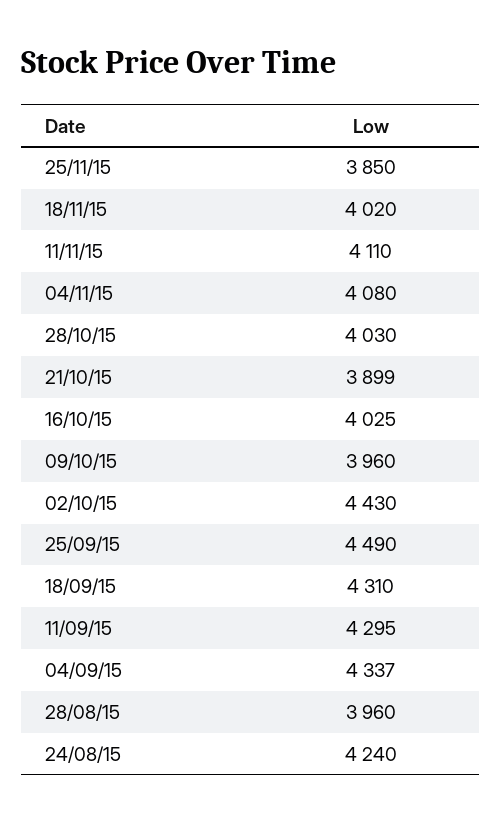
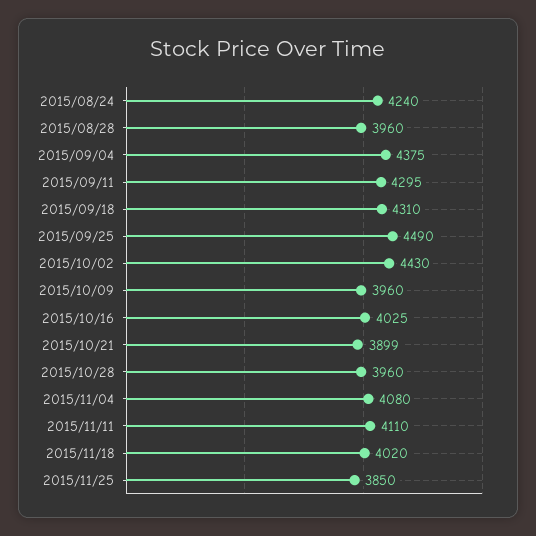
  {
    "25/11/15": 3850,
    "18/11/15": 4020,
    "11/11/15": 4110,
    "04/11/15": 4080,
-   "28/10/15": 4030,
+   "28/10/15": 3960,
    "21/10/15": 3899,
    "16/10/15": 4025,
    "09/10/15": 3960,
    "02/10/15": 4430,
    "25/09/15": 4490,
    "18/09/15": 4310,
    "11/09/15": 4295,
-   "04/09/15": 4337,
+   "04/09/15": 4375,
    "28/08/15": 3960,
    "24/08/15": 4240
  }

